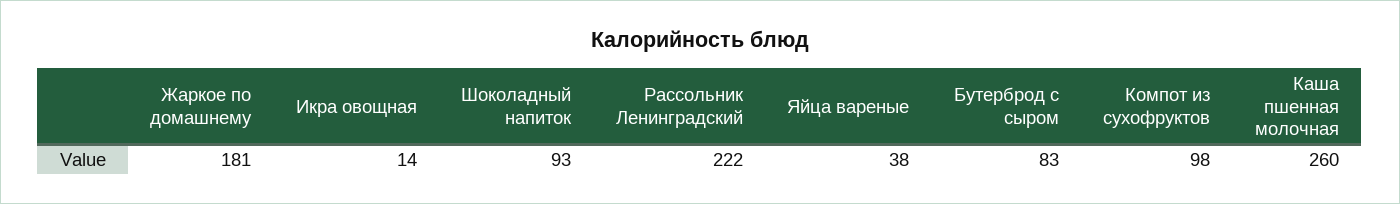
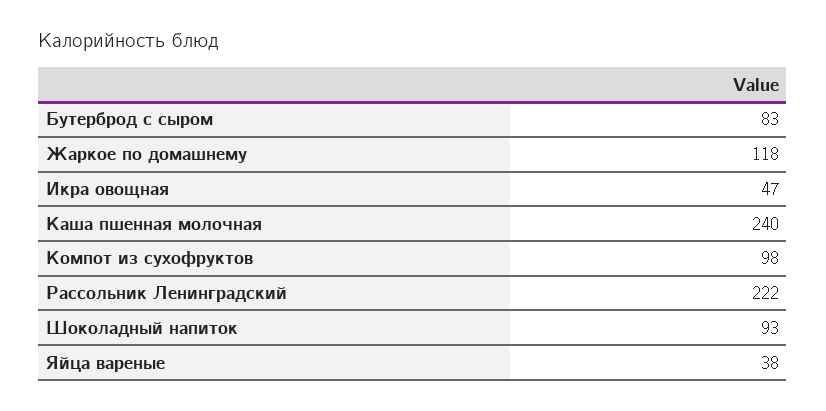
  {
-   "Жаркое по домашнему": 181,
+   "Жаркое по домашнему": 118,
-   "Икра овощная": 14,
+   "Икра овощная": 47,
    "Шоколадный напиток": 93,
    "Рассольник Ленинградский": 222,
    "Яйца вареные": 38,
    "Бутерброд с сыром": 83,
    "Компот из сухофруктов": 98,
-   "Каша пшенная молочная": 260
+   "Каша пшенная молочная": 240
  }

